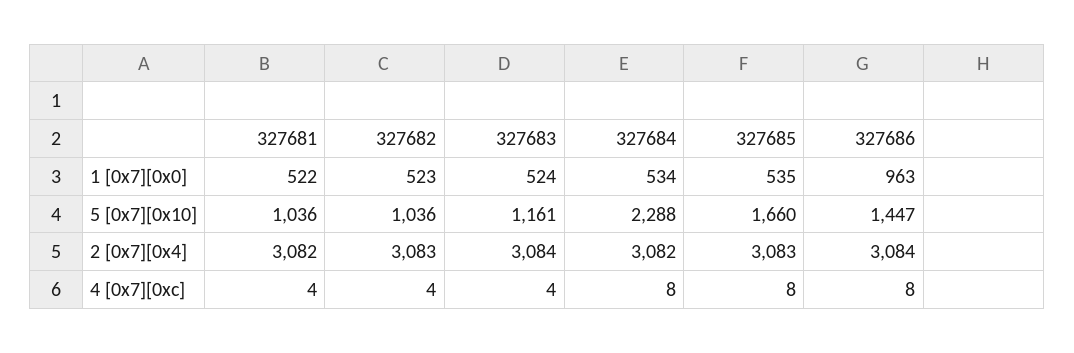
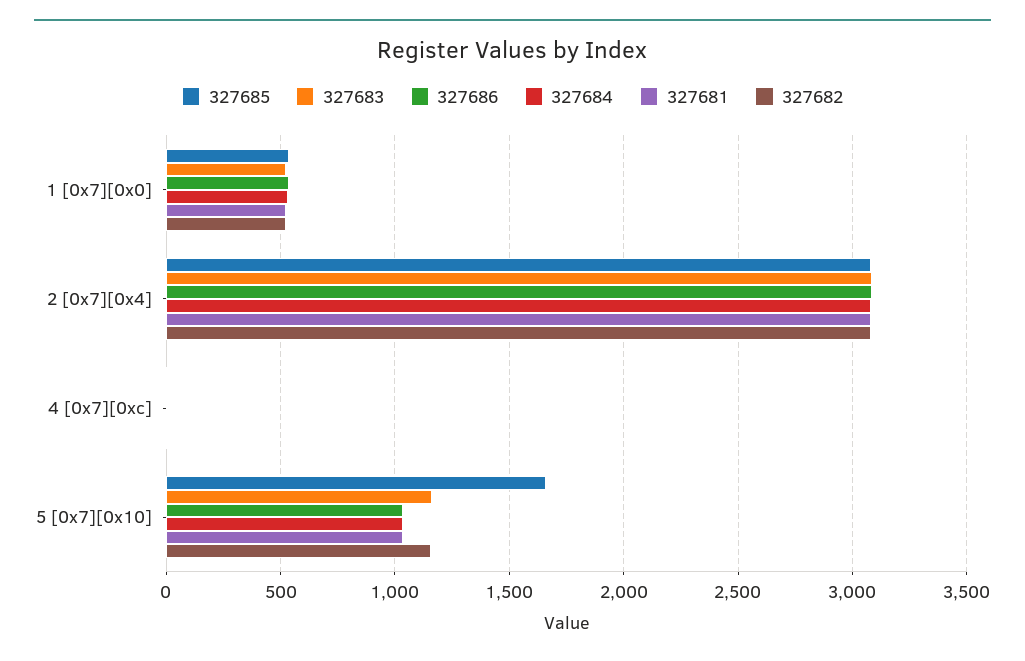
  {
    "327681": {
      "1 [0x7][0x0]": 522,
      "5 [0x7][0x10]": 1036,
      "2 [0x7][0x4]": 3082,
      "4 [0x7][0xc]": 4
    },
    "327682": {
      "1 [0x7][0x0]": 523,
-     "5 [0x7][0x10]": 1036,
+     "5 [0x7][0x10]": 1150,
      "2 [0x7][0x4]": 3083,
      "4 [0x7][0xc]": 4
    },
    "327683": {
      "1 [0x7][0x0]": 524,
      "5 [0x7][0x10]": 1161,
      "2 [0x7][0x4]": 3084,
      "4 [0x7][0xc]": 4
    },
    "327684": {
      "1 [0x7][0x0]": 534,
-     "5 [0x7][0x10]": 2288,
+     "5 [0x7][0x10]": 1050,
      "2 [0x7][0x4]": 3082,
      "4 [0x7][0xc]": 8
    },
    "327685": {
      "1 [0x7][0x0]": 535,
      "5 [0x7][0x10]": 1660,
      "2 [0x7][0x4]": 3083,
      "4 [0x7][0xc]": 8
    },
    "327686": {
-     "1 [0x7][0x0]": 963,
+     "1 [0x7][0x0]": 550,
-     "5 [0x7][0x10]": 1447,
+     "5 [0x7][0x10]": 1050,
      "2 [0x7][0x4]": 3084,
      "4 [0x7][0xc]": 8
    }
  }

